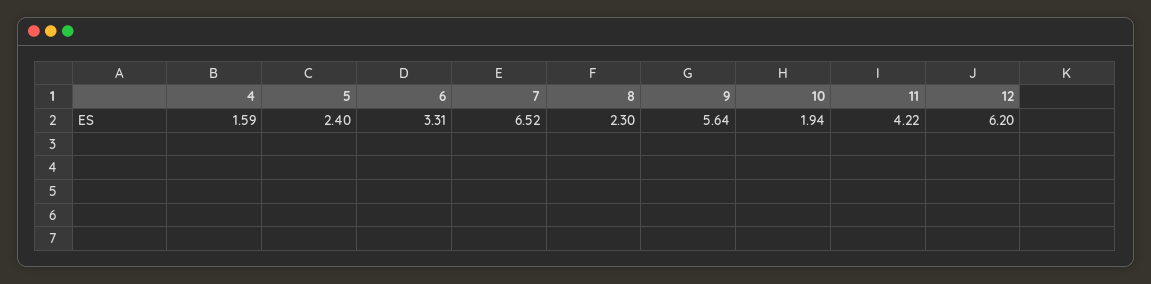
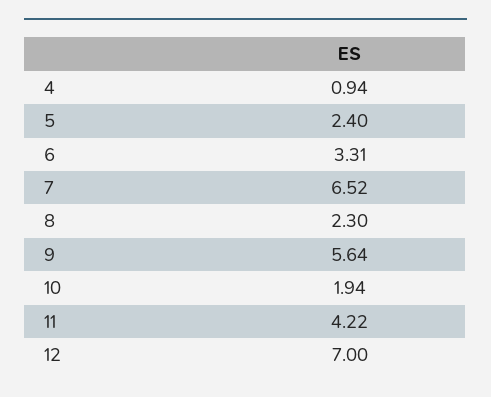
  {
-   "4": 1.59,
+   "4": 0.94,
    "5": 2.4,
    "6": 3.31,
    "7": 6.52,
    "8": 2.3,
    "9": 5.64,
    "10": 1.94,
    "11": 4.22,
-   "12": 6.2
+   "12": 7
  }

